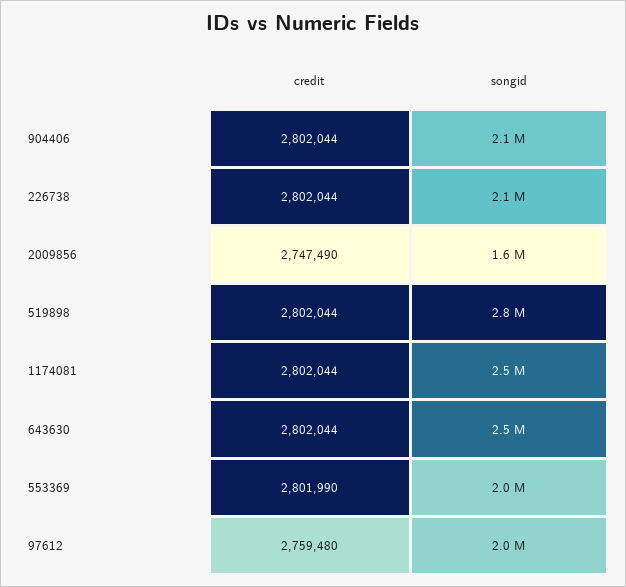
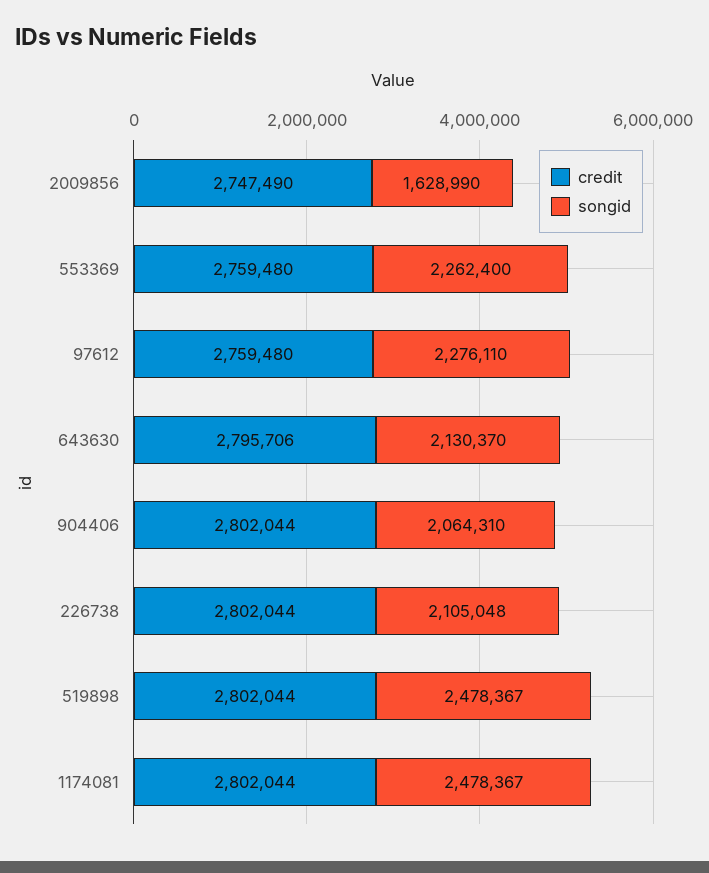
  {
    "credit": {
      "904406": 2802044,
      "226738": 2802044,
      "2009856": 2747490,
      "519898": 2802044,
      "1174081": 2802044,
-     "643630": 2802044,
+     "643630": 2795706,
-     "553369": 2801990,
+     "553369": 2759480,
      "97612": 2759480
    },
    "songid": {
      "904406": 2064310,
      "226738": 2105048,
      "2009856": 1628990,
-     "519898": 2800000,
+     "519898": 2478367,
      "1174081": 2478367,
-     "643630": 2500000,
+     "643630": 2130370,
-     "553369": 2000000,
+     "553369": 2262400,
-     "97612": 2000000
+     "97612": 2276110
    }
  }

